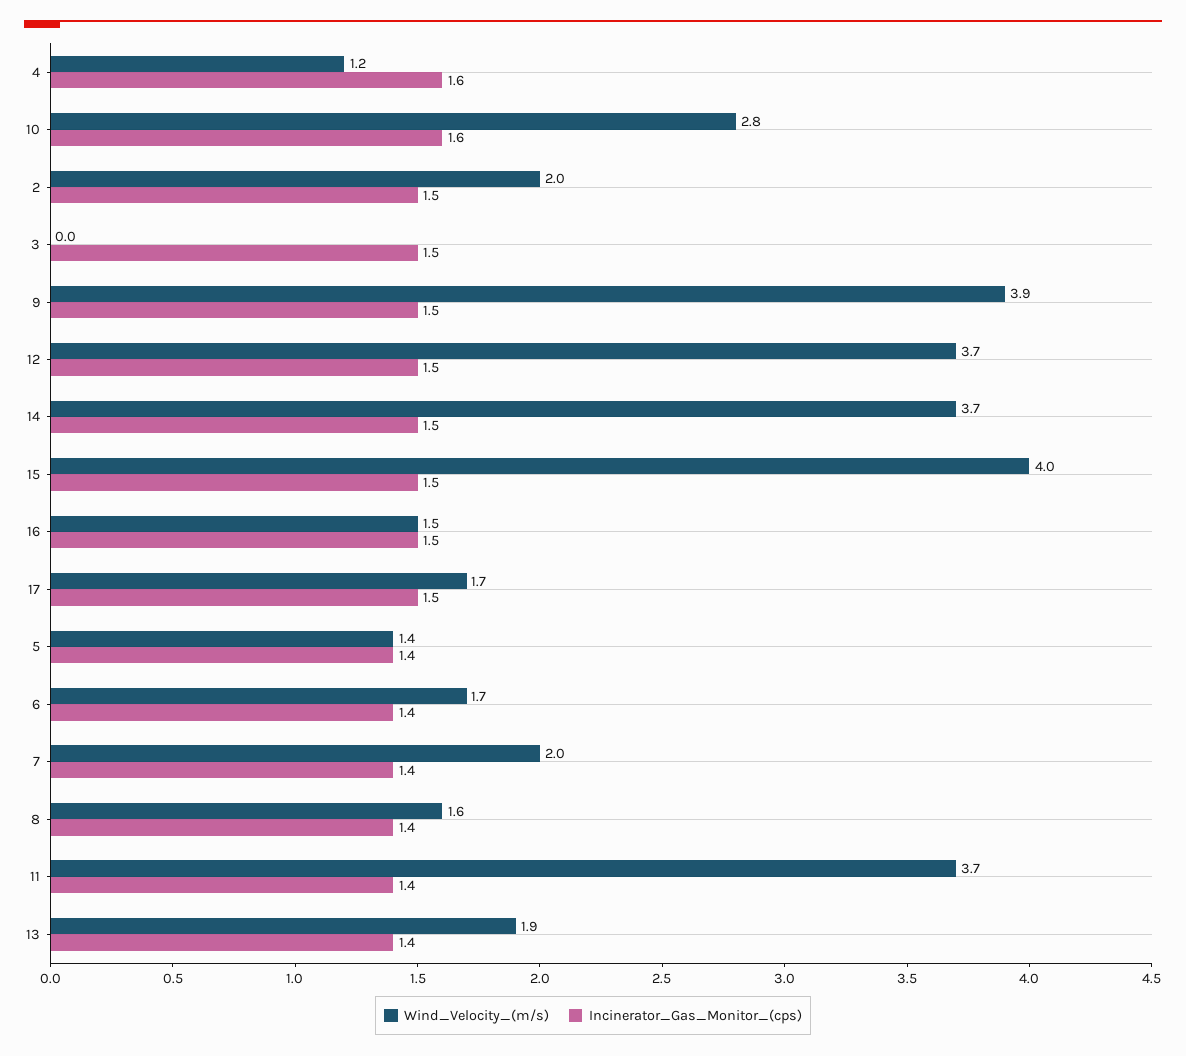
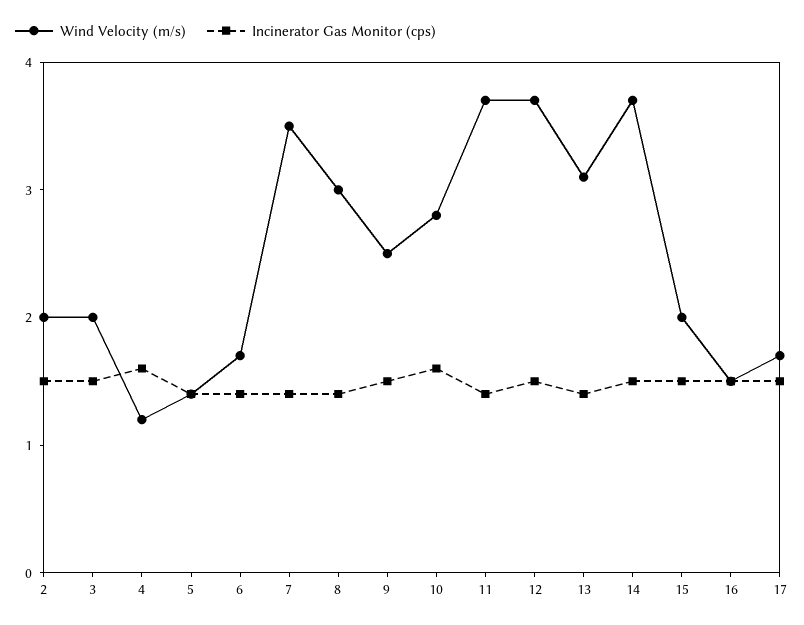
  {
    "Wind_Velocity_(m/s)": {
      "4": 1.2,
      "10": 2.8,
      "2": 2,
-     "3": 0,
+     "3": 2,
-     "9": 3.9,
+     "9": 2.5,
      "12": 3.7,
      "14": 3.7,
-     "15": 4,
+     "15": 2,
      "16": 1.5,
      "17": 1.7,
      "5": 1.4,
      "6": 1.7,
-     "7": 2,
+     "7": 3.5,
-     "8": 1.6,
+     "8": 3,
      "11": 3.7,
-     "13": 1.9
+     "13": 3.1
    },
    "Incinerator_Gas_Monitor_(cps)": {
      "4": 1.6,
      "10": 1.6,
      "2": 1.5,
      "3": 1.5,
      "9": 1.5,
      "12": 1.5,
      "14": 1.5,
      "15": 1.5,
      "16": 1.5,
      "17": 1.5,
      "5": 1.4,
      "6": 1.4,
      "7": 1.4,
      "8": 1.4,
      "11": 1.4,
      "13": 1.4
    }
  }

